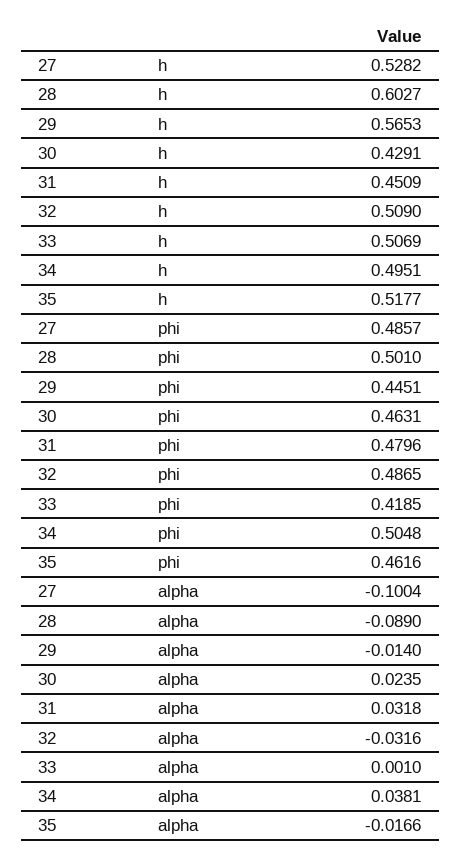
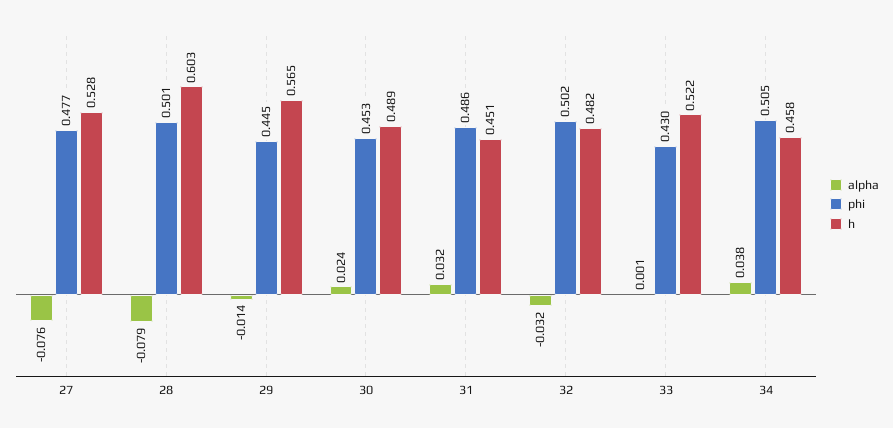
  {
    "h": {
      "27": 0.5282,
      "28": 0.6027,
      "29": 0.5653,
-     "30": 0.4291,
+     "30": 0.489,
      "31": 0.4509,
-     "32": 0.509,
+     "32": 0.482,
-     "33": 0.5069,
+     "33": 0.522,
-     "34": 0.4951,
+     "34": 0.458
-     "35": 0.5177
    },
    "phi": {
-     "27": 0.4857,
+     "27": 0.477,
      "28": 0.501,
      "29": 0.4451,
-     "30": 0.4631,
+     "30": 0.453,
-     "31": 0.4796,
+     "31": 0.486,
-     "32": 0.4865,
+     "32": 0.502,
-     "33": 0.4185,
+     "33": 0.43,
-     "34": 0.5048,
+     "34": 0.5048
-     "35": 0.4616
    },
    "alpha": {
-     "27": -0.1004,
+     "27": -0.076,
-     "28": -0.089,
+     "28": -0.079,
      "29": -0.014,
      "30": 0.0235,
      "31": 0.0318,
      "32": -0.0316,
      "33": 0.001,
-     "34": 0.0381,
+     "34": 0.0381
-     "35": -0.0166
    }
  }

